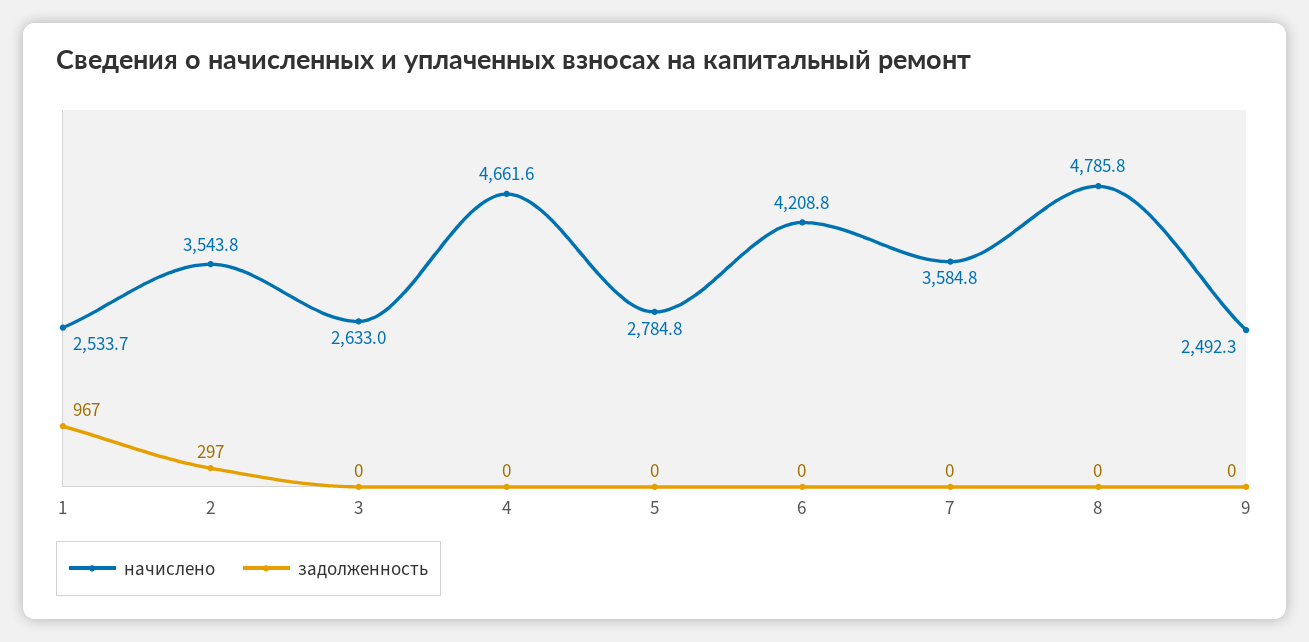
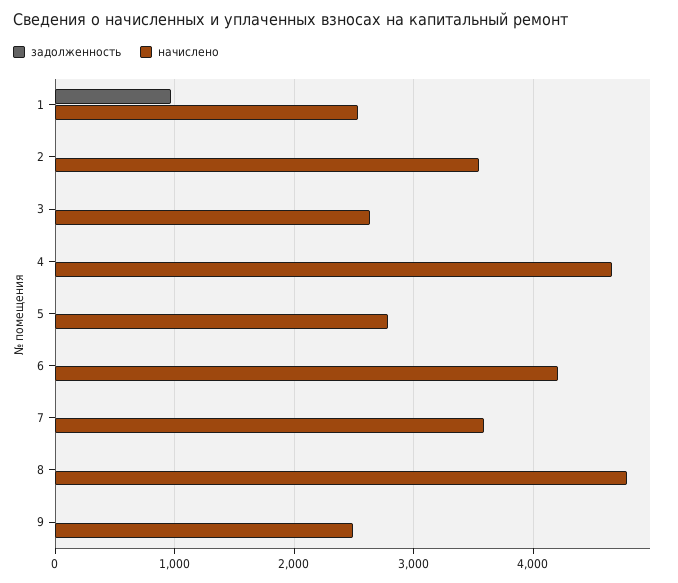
  {
    "начислено": {
      "1": 2533.7,
      "2": 3543.8,
      "3": 2633,
      "4": 4661.6,
      "5": 2784.8,
      "6": 4208.8,
      "7": 3584.8,
      "8": 4785.8,
      "9": 2492.3
    },
    "задолженность": {
      "1": 967,
-     "2": 297,
+     "2": 0,
      "3": 0,
      "4": 0,
      "5": 0,
      "6": 0,
      "7": 0,
      "8": 0,
      "9": 0
    }
  }

